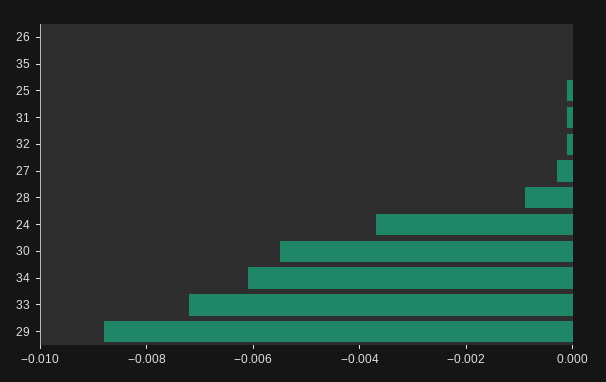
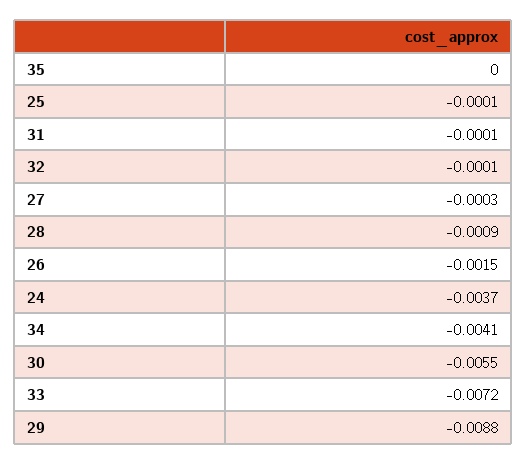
  {
-   "26": 0,
+   "26": -0.0015,
    "35": 0,
    "25": -0.0001,
    "31": -0.0001,
    "32": -0.0001,
    "27": -0.0003,
    "28": -0.0009,
    "24": -0.0037,
    "30": -0.0055,
-   "34": -0.006,
+   "34": -0.0041,
    "33": -0.0072,
    "29": -0.0088
  }

